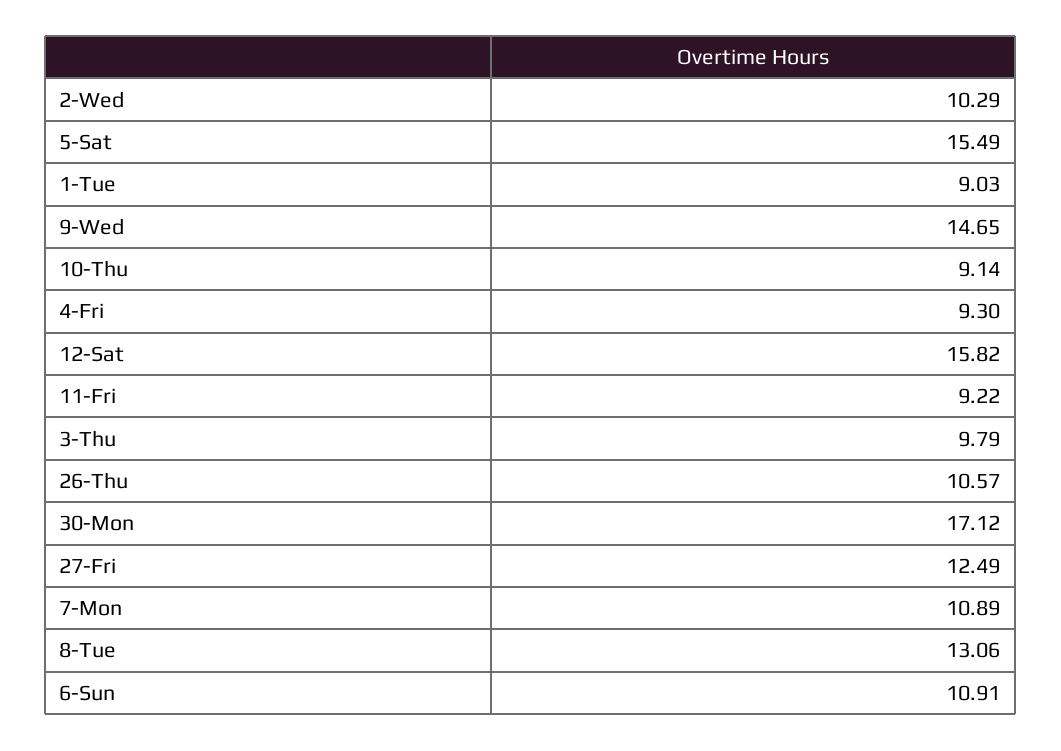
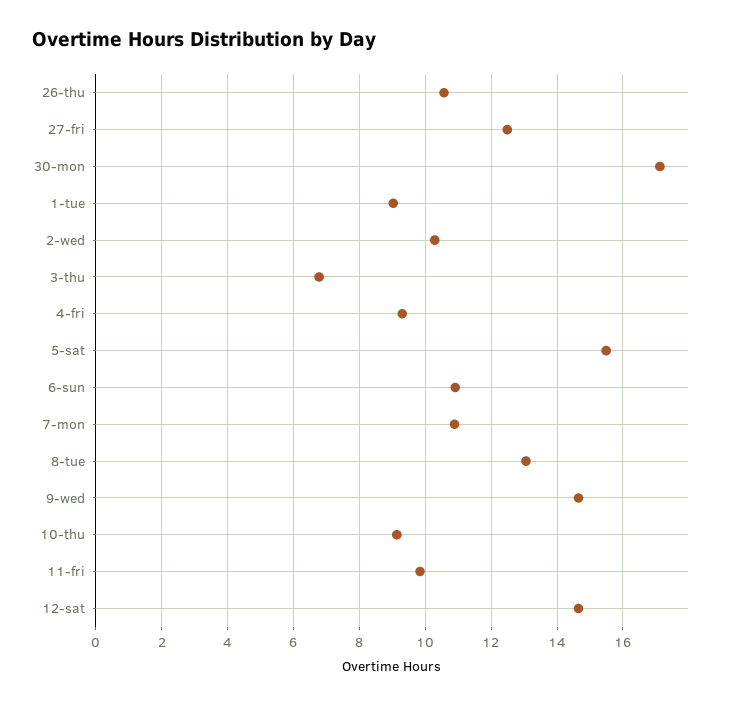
  {
    "2-Wed": 10.29,
    "5-Sat": 15.49,
    "1-Tue": 9.03,
    "9-Wed": 14.65,
    "10-Thu": 9.14,
    "4-Fri": 9.3,
-   "12-Sat": 15.82,
+   "12-Sat": 14.6,
-   "11-Fri": 9.22,
+   "11-Fri": 9.8,
-   "3-Thu": 9.79,
+   "3-Thu": 6.8,
    "26-Thu": 10.57,
    "30-Mon": 17.12,
    "27-Fri": 12.49,
    "7-Mon": 10.89,
    "8-Tue": 13.06,
    "6-Sun": 10.91
  }

